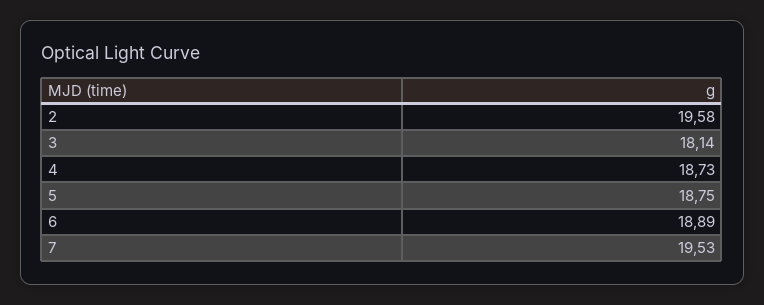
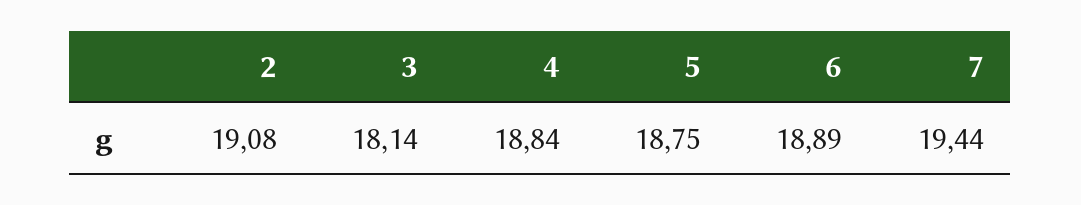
  {
-   "2": 19.58,
+   "2": 19.08,
    "3": 18.14,
-   "4": 18.73,
+   "4": 18.84,
    "5": 18.75,
    "6": 18.89,
-   "7": 19.53
+   "7": 19.44
  }

